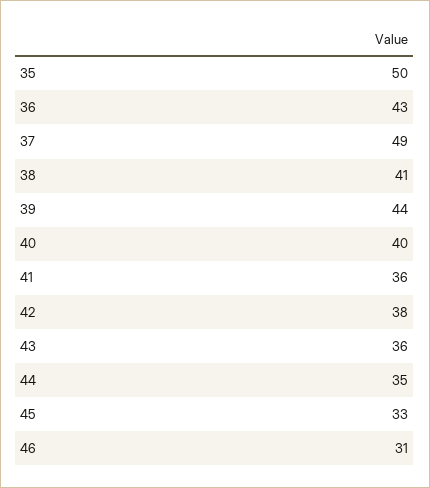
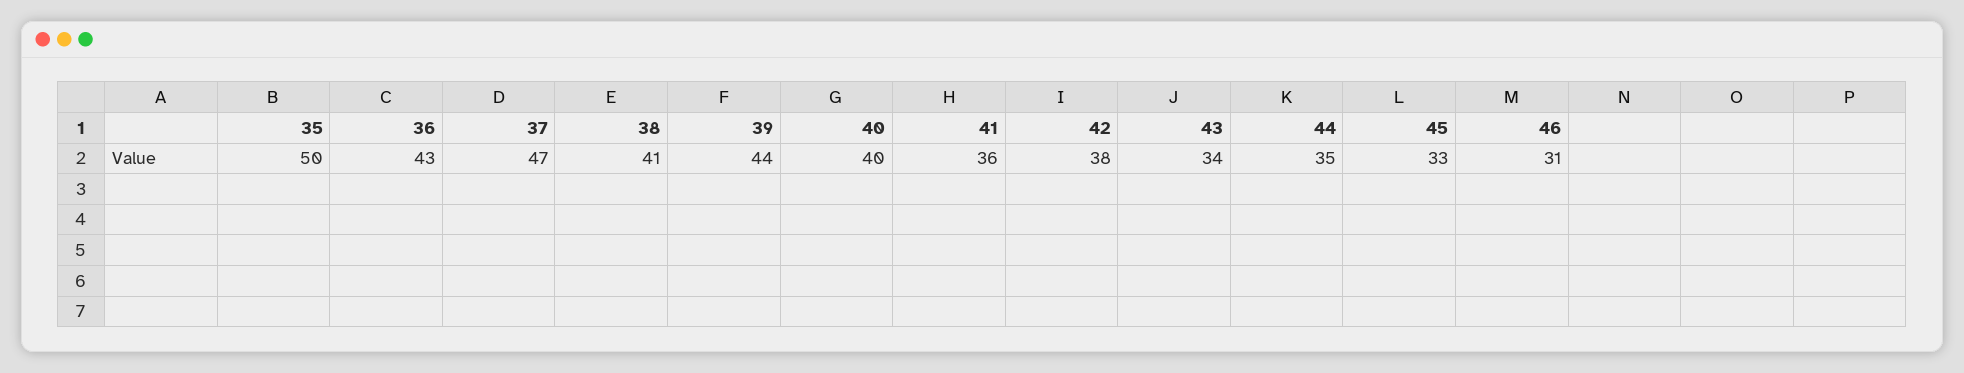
  {
    "35": 50,
    "36": 43,
-   "37": 49,
+   "37": 47,
    "38": 41,
    "39": 44,
    "40": 40,
    "41": 36,
    "42": 38,
-   "43": 36,
+   "43": 34,
    "44": 35,
    "45": 33,
    "46": 31
  }

